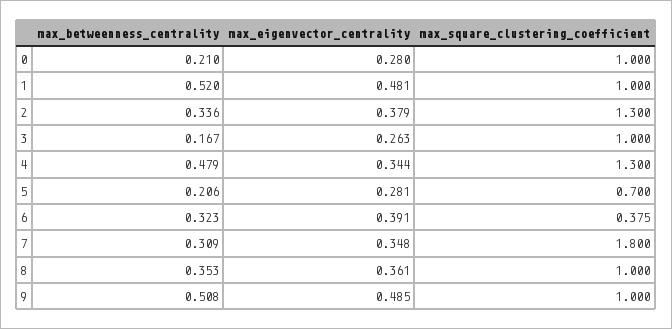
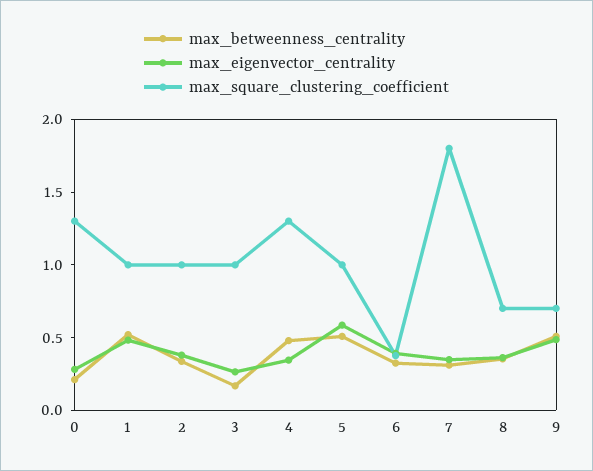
  {
    "max_betweenness_centrality": {
      "0": 0.21,
      "1": 0.52,
      "2": 0.336,
      "3": 0.167,
      "4": 0.479,
-     "5": 0.206,
+     "5": 0.5,
      "6": 0.323,
      "7": 0.309,
      "8": 0.353,
      "9": 0.508
    },
    "max_eigenvector_centrality": {
      "0": 0.28,
      "1": 0.481,
      "2": 0.379,
      "3": 0.263,
      "4": 0.344,
-     "5": 0.281,
+     "5": 0.6,
      "6": 0.391,
      "7": 0.348,
      "8": 0.361,
      "9": 0.485
    },
    "max_square_clustering_coefficient": {
-     "0": 1,
+     "0": 1.3,
      "1": 1,
-     "2": 1.3,
+     "2": 1,
      "3": 1,
      "4": 1.3,
-     "5": 0.7,
+     "5": 1,
      "6": 0.375,
      "7": 1.8,
-     "8": 1,
+     "8": 0.7,
-     "9": 1
+     "9": 0.7
    }
  }

